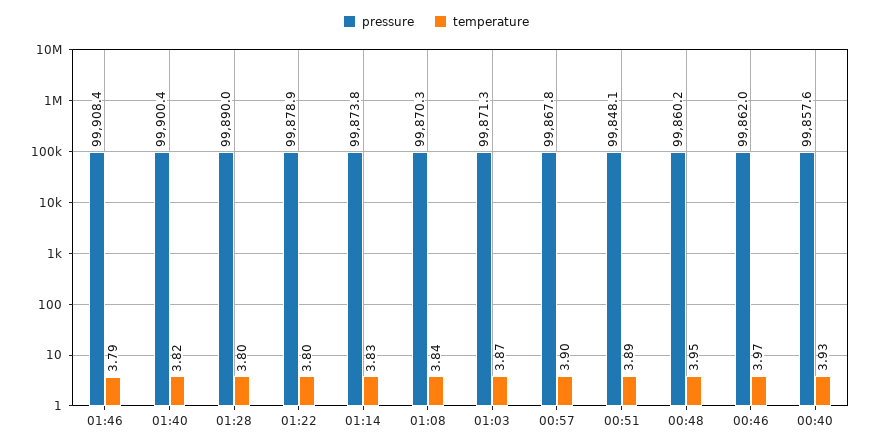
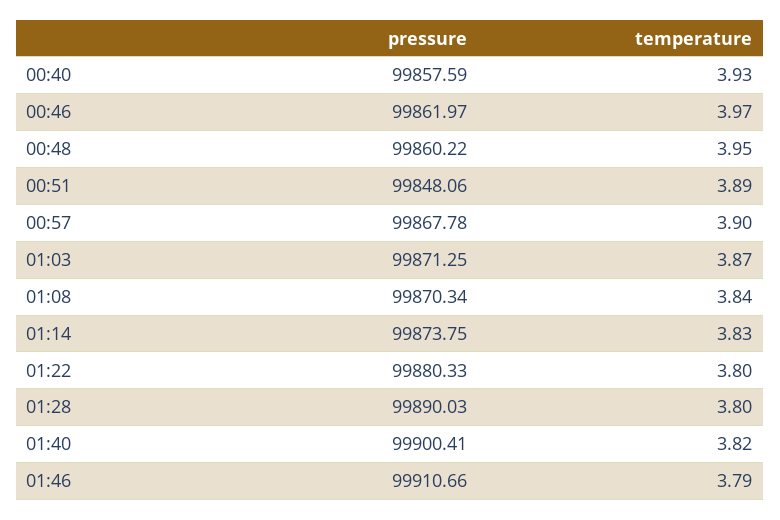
  {
    "pressure": {
-     "01:46": 99908.4,
+     "01:46": 99910.66,
      "01:40": 99900.41,
      "01:28": 99890.03,
-     "01:22": 99878.9,
+     "01:22": 99880.33,
      "01:14": 99873.75,
      "01:08": 99870.34,
      "01:03": 99871.25,
      "00:57": 99867.78,
      "00:51": 99848.06,
      "00:48": 99860.22,
      "00:46": 99861.97,
      "00:40": 99857.59
    },
    "temperature": {
      "01:46": 3.79,
      "01:40": 3.82,
      "01:28": 3.8,
      "01:22": 3.8,
      "01:14": 3.83,
      "01:08": 3.84,
      "01:03": 3.87,
      "00:57": 3.9,
      "00:51": 3.89,
      "00:48": 3.95,
      "00:46": 3.97,
      "00:40": 3.93
    }
  }

